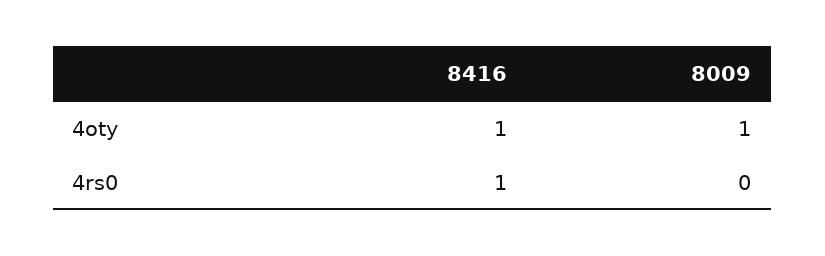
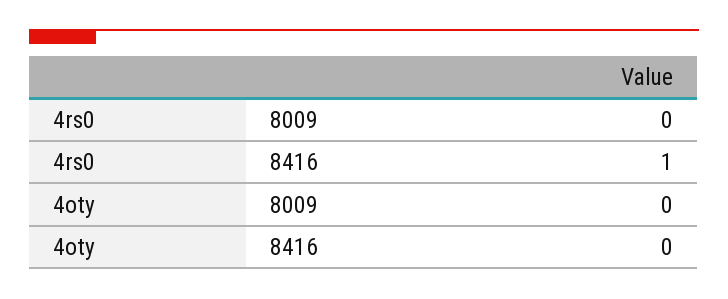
  {
    "8416": {
-     "4oty": 1,
+     "4oty": 0,
      "4rs0": 1
    },
    "8009": {
-     "4oty": 1,
+     "4oty": 0,
      "4rs0": 0
    }
  }

